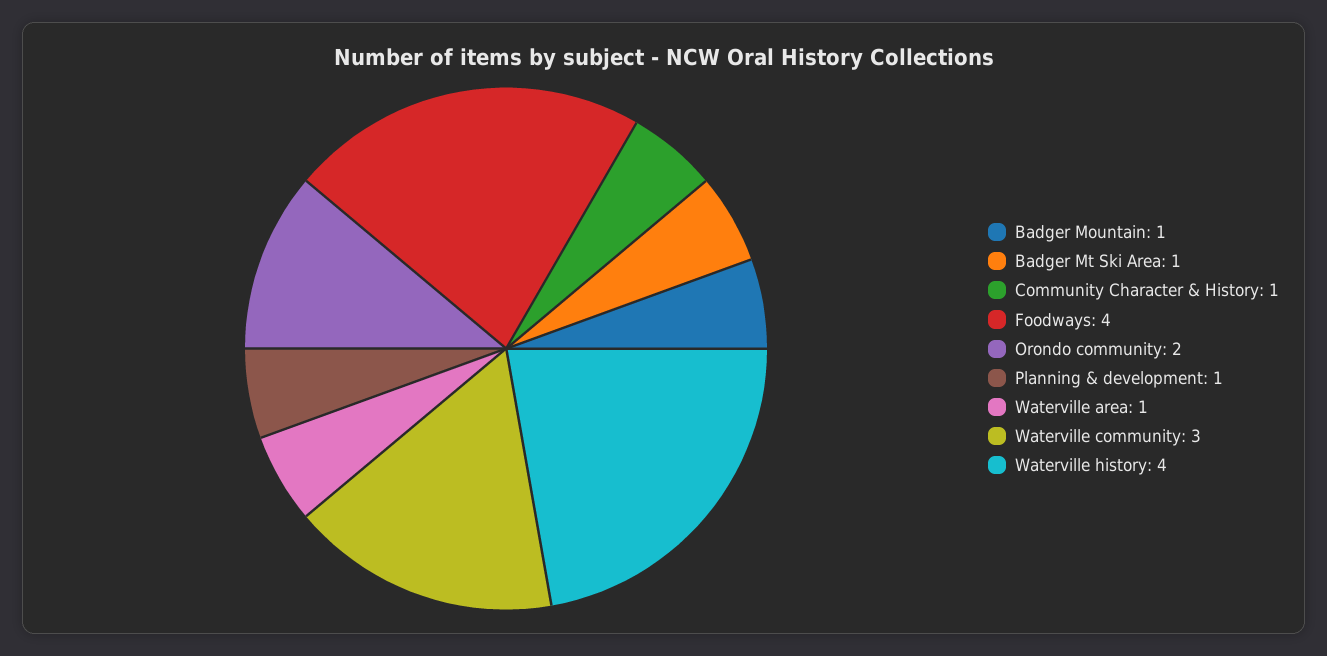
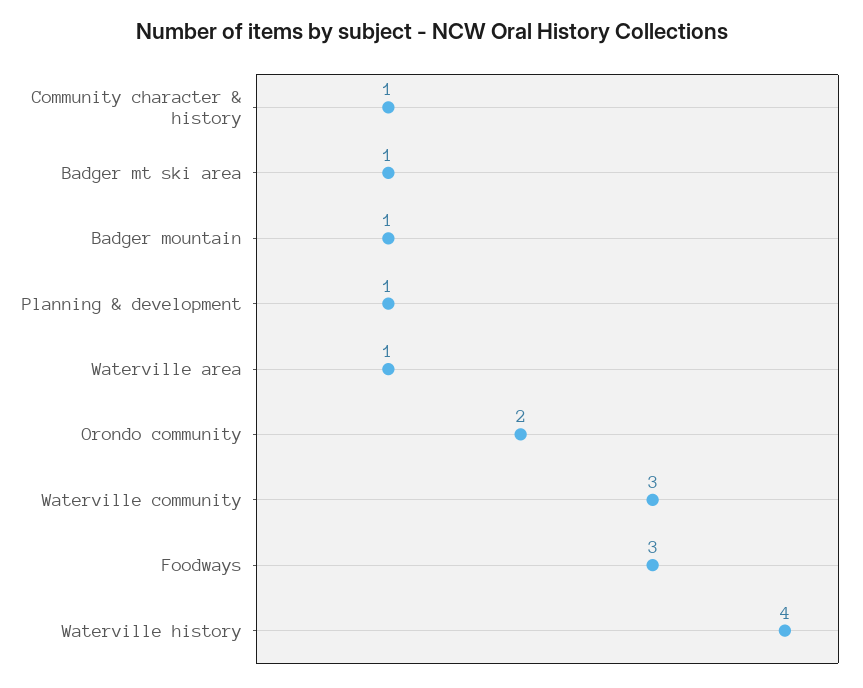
  {
    "Badger Mountain": 1,
    "Badger Mt Ski Area": 1,
    "Community Character & History": 1,
-   "Foodways": 4,
+   "Foodways": 3,
    "Orondo community": 2,
    "Planning & development": 1,
    "Waterville area": 1,
    "Waterville community": 3,
    "Waterville history": 4
  }

